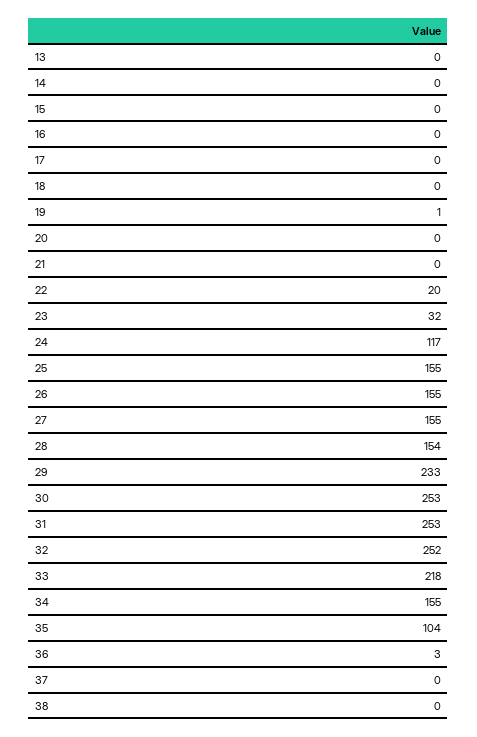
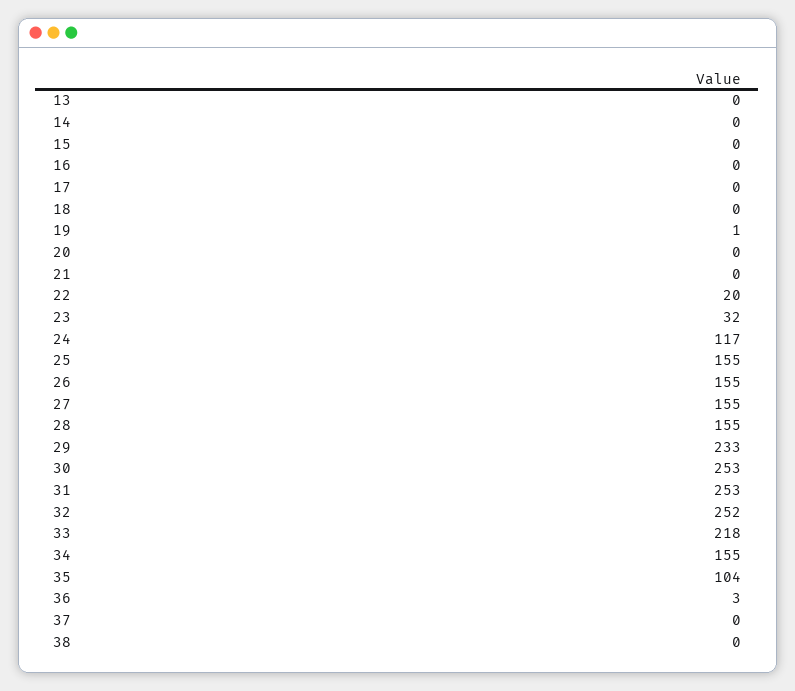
  {
    "13": 0,
    "14": 0,
    "15": 0,
    "16": 0,
    "17": 0,
    "18": 0,
    "19": 1,
    "20": 0,
    "21": 0,
    "22": 20,
    "23": 32,
    "24": 117,
    "25": 155,
    "26": 155,
    "27": 155,
-   "28": 154,
+   "28": 155,
    "29": 233,
    "30": 253,
    "31": 253,
    "32": 252,
    "33": 218,
    "34": 155,
    "35": 104,
    "36": 3,
    "37": 0,
    "38": 0
  }

